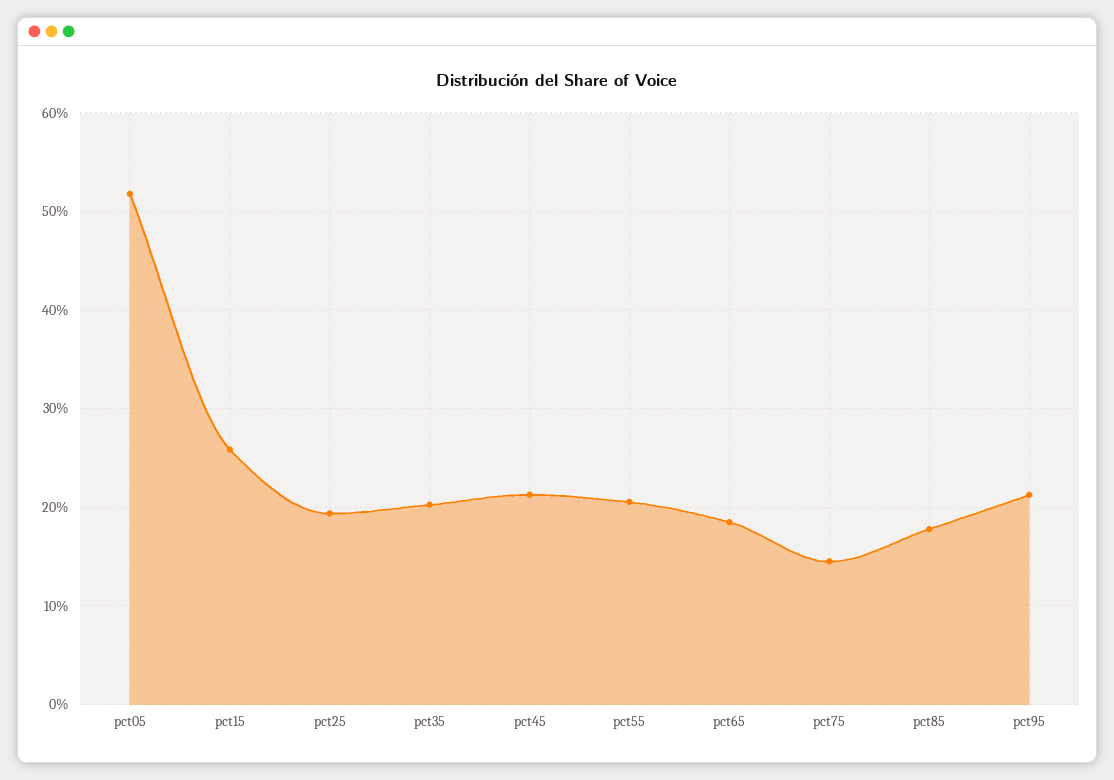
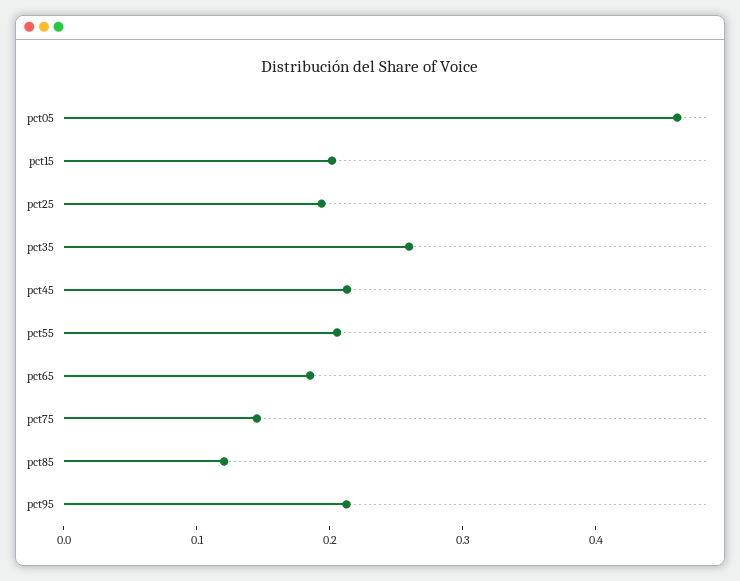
  {
-   "pct05": 0.52,
+   "pct05": 0.46,
-   "pct15": 0.26,
+   "pct15": 0.2,
    "pct25": 0.19,
-   "pct35": 0.2,
+   "pct35": 0.26,
    "pct45": 0.21,
    "pct55": 0.21,
    "pct65": 0.19,
    "pct75": 0.15,
-   "pct85": 0.18,
+   "pct85": 0.12,
    "pct95": 0.21
  }

